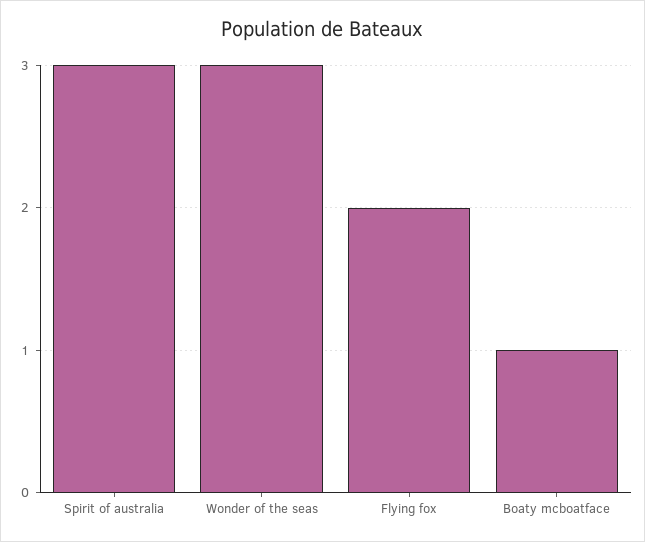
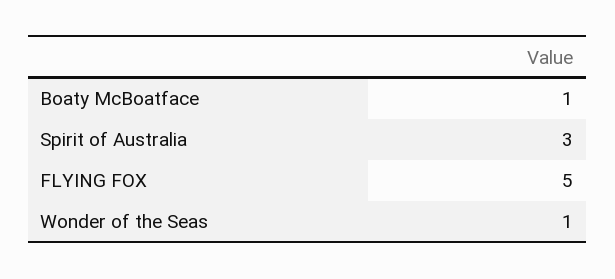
  {
    "Spirit of australia": 3,
-   "Wonder of the seas": 3,
+   "Wonder of the seas": 1,
-   "Flying fox": 2,
+   "Flying fox": 5,
    "Boaty mcboatface": 1
  }

